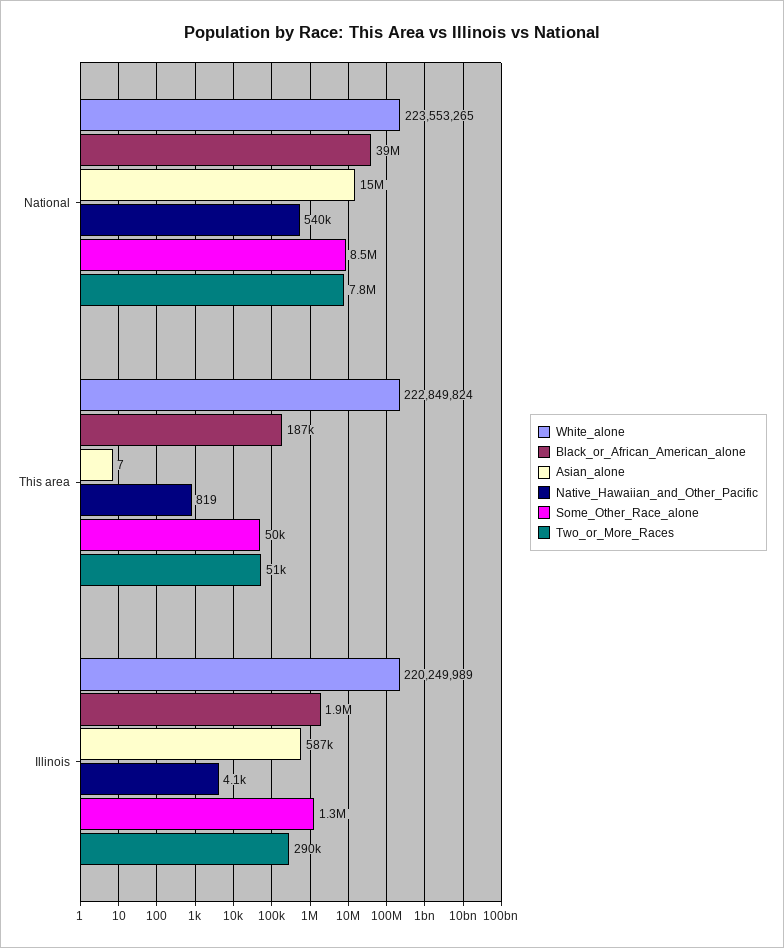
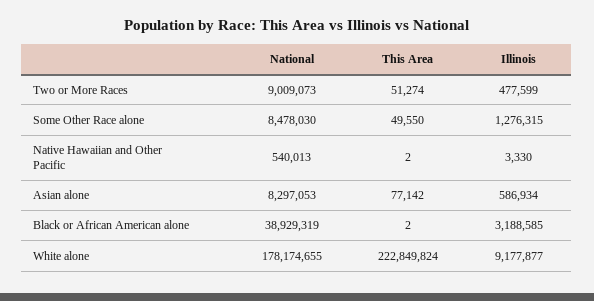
  {
    "White_alone": {
-     "National": 223553265,
+     "National": 178174655,
      "This area": 222849824,
-     "Illinois": 220249989
+     "Illinois": 9177877
    },
    "Black_or_African_American_alone": {
      "National": 38929319,
-     "This area": 187000,
+     "This area": 2,
-     "Illinois": 1900000
+     "Illinois": 3188585
    },
    "Asian_alone": {
-     "National": 15000000,
+     "National": 8297053,
-     "This area": 7,
+     "This area": 77142,
      "Illinois": 586934
    },
    "Native_Hawaiian_and_Other_Pacific": {
      "National": 540013,
-     "This area": 819,
+     "This area": 2,
-     "Illinois": 4100
+     "Illinois": 3330
    },
    "Some_Other_Race_alone": {
      "National": 8478030,
      "This area": 49550,
      "Illinois": 1276315
    },
    "Two_or_More_Races": {
-     "National": 7800000,
+     "National": 9009073,
      "This area": 51274,
-     "Illinois": 290000
+     "Illinois": 477599
    }
  }

